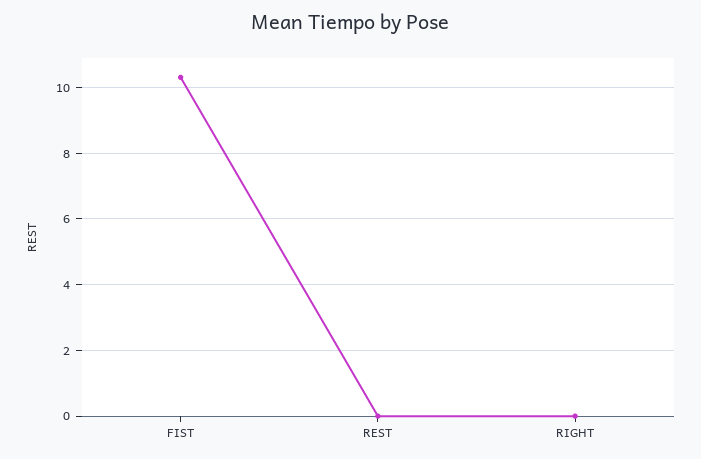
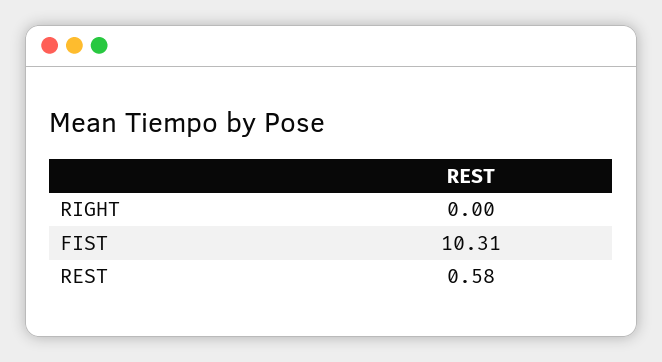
  {
    "FIST": 10.31,
-   "REST": 0,
+   "REST": 0.58,
    "RIGHT": 0
  }

